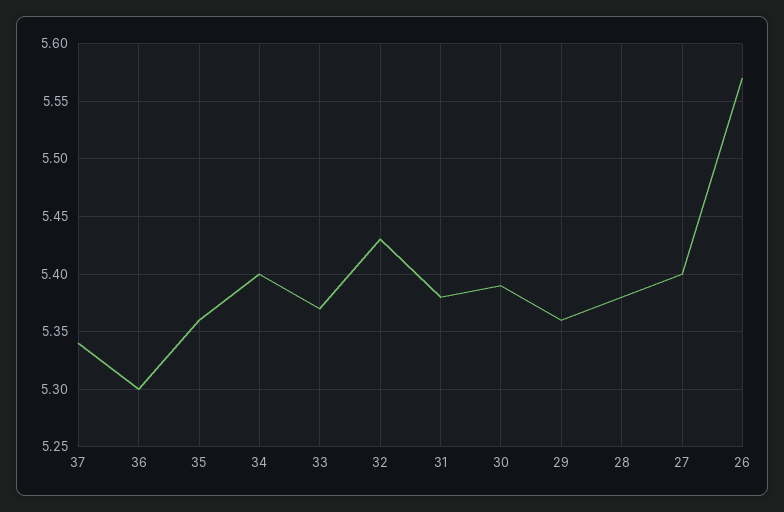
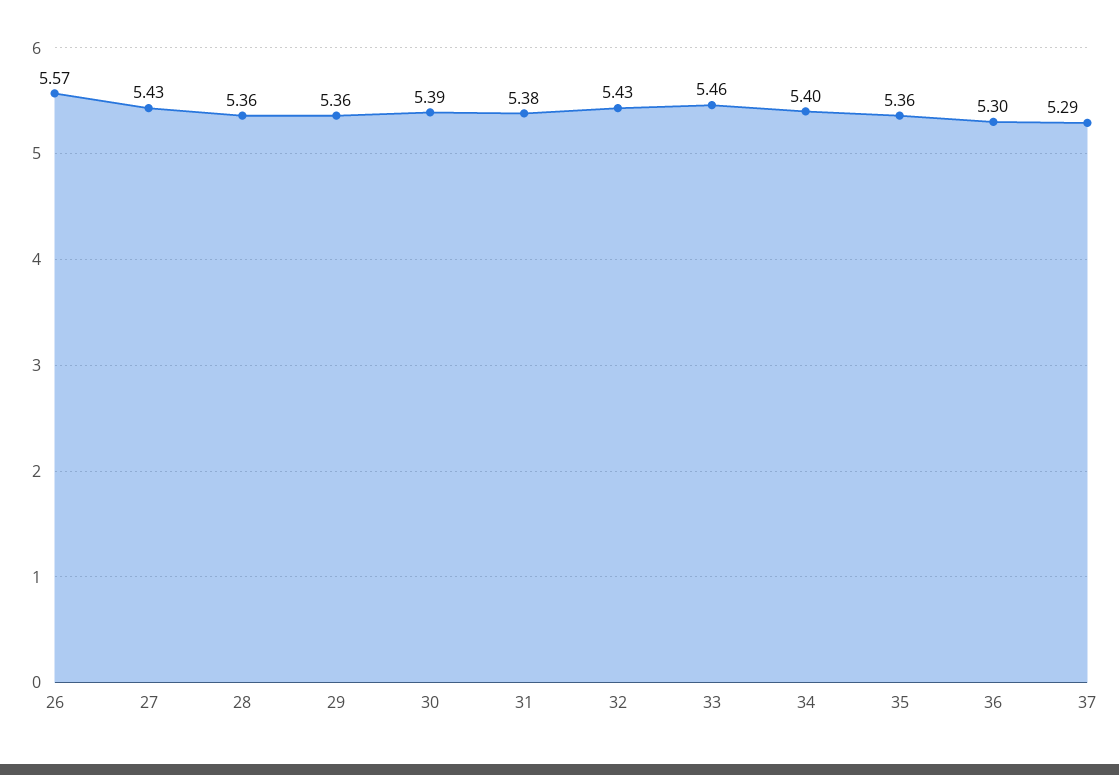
  {
-   "37": 5.34,
+   "37": 5.29,
    "36": 5.3,
    "35": 5.36,
    "34": 5.4,
-   "33": 5.37,
+   "33": 5.46,
    "32": 5.43,
    "31": 5.38,
    "30": 5.39,
    "29": 5.36,
-   "28": 5.38,
+   "28": 5.36,
-   "27": 5.4,
+   "27": 5.43,
    "26": 5.57
  }

